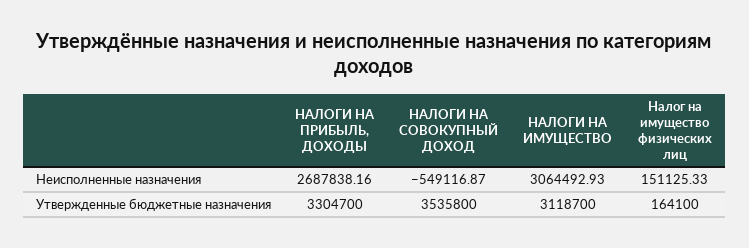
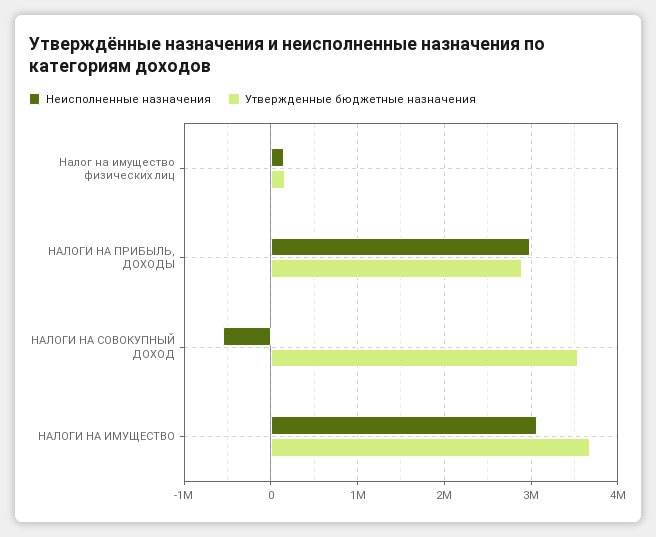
  {
    "Неисполненные назначения": {
-     "НАЛОГИ НА ПРИБЫЛЬ, ДОХОДЫ": 2687838.16,
+     "НАЛОГИ НА ПРИБЫЛЬ, ДОХОДЫ": 3000000,
      "НАЛОГИ НА СОВОКУПНЫЙ ДОХОД": -549116.87,
      "НАЛОГИ НА ИМУЩЕСТВО": 3064492.93,
      "Налог на имущество физических лиц": 151125.33
    },
    "Утвержденные бюджетные назначения": {
-     "НАЛОГИ НА ПРИБЫЛЬ, ДОХОДЫ": 3304700,
+     "НАЛОГИ НА ПРИБЫЛЬ, ДОХОДЫ": 2900000,
      "НАЛОГИ НА СОВОКУПНЫЙ ДОХОД": 3535800,
-     "НАЛОГИ НА ИМУЩЕСТВО": 3118700,
+     "НАЛОГИ НА ИМУЩЕСТВО": 3700000,
      "Налог на имущество физических лиц": 164100
    }
  }

